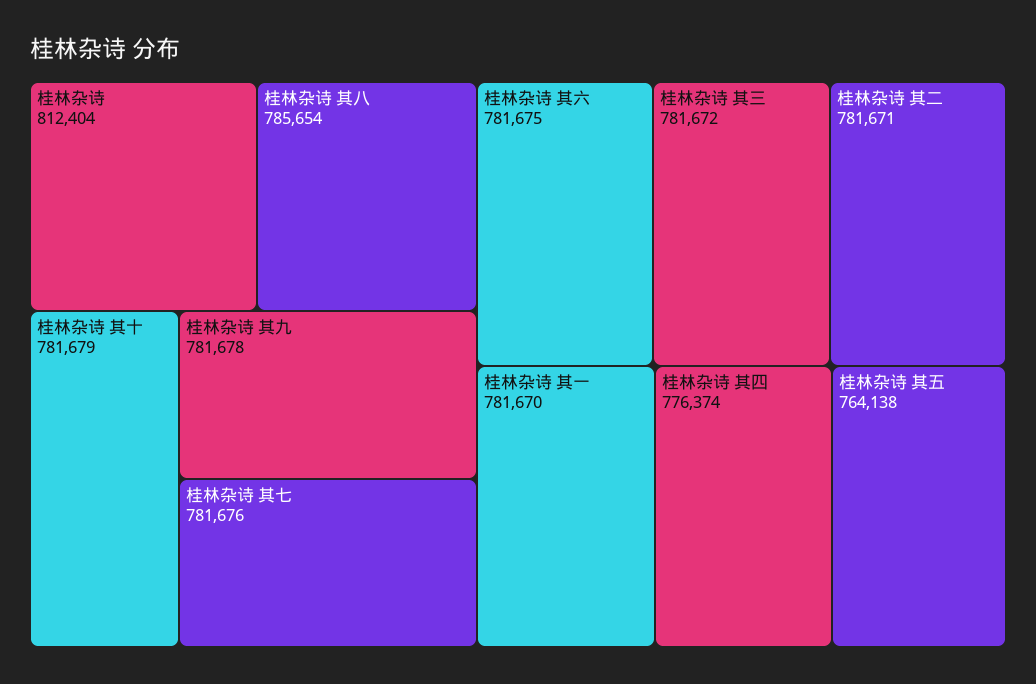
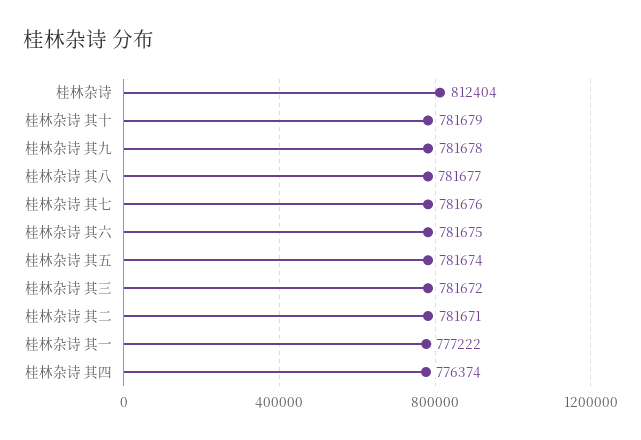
  {
    "桂林杂诗": 812404,
-   "桂林杂诗 其八": 785654,
+   "桂林杂诗 其八": 781677,
    "桂林杂诗 其十": 781679,
    "桂林杂诗 其九": 781678,
    "桂林杂诗 其七": 781676,
    "桂林杂诗 其六": 781675,
    "桂林杂诗 其三": 781672,
    "桂林杂诗 其二": 781671,
-   "桂林杂诗 其一": 781670,
+   "桂林杂诗 其一": 777222,
    "桂林杂诗 其四": 776374,
-   "桂林杂诗 其五": 764138
+   "桂林杂诗 其五": 781674
  }

